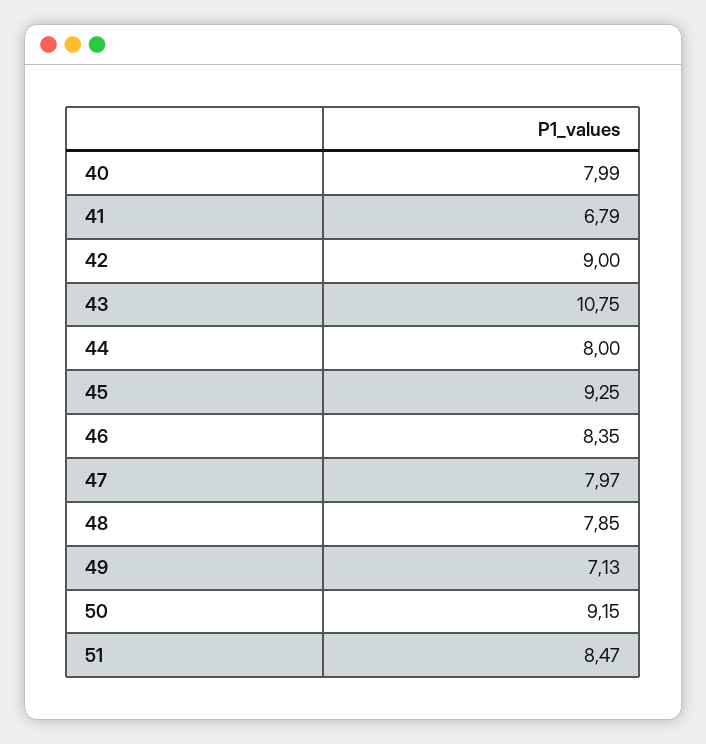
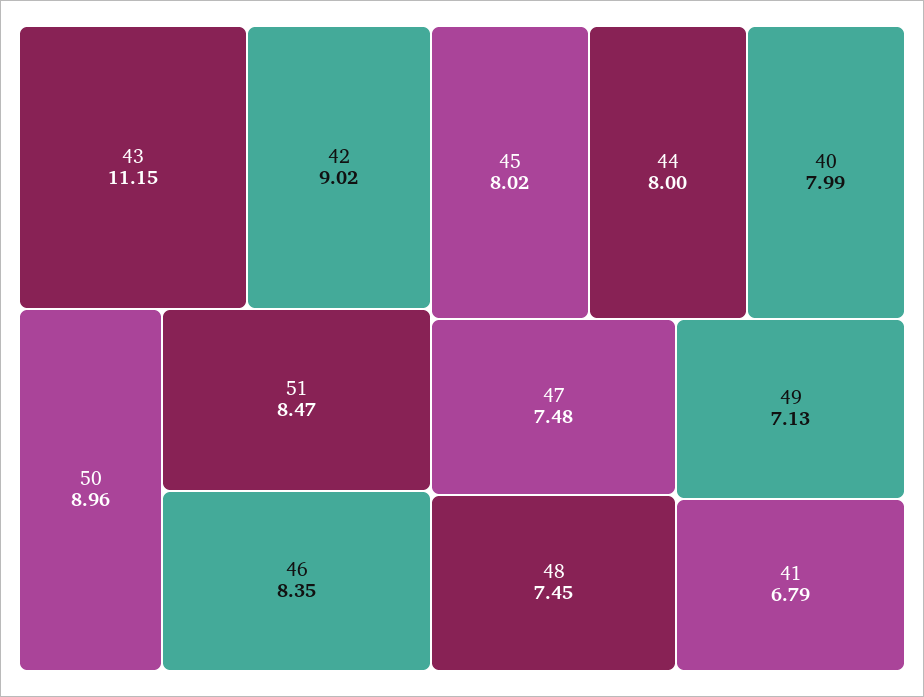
  {
    "40": 7.99,
    "41": 6.79,
-   "42": 9,
+   "42": 9.02,
-   "43": 10.75,
+   "43": 11.15,
    "44": 8,
-   "45": 9.25,
+   "45": 8.02,
    "46": 8.35,
-   "47": 7.97,
+   "47": 7.48,
-   "48": 7.85,
+   "48": 7.45,
    "49": 7.13,
-   "50": 9.15,
+   "50": 8.96,
    "51": 8.47
  }

